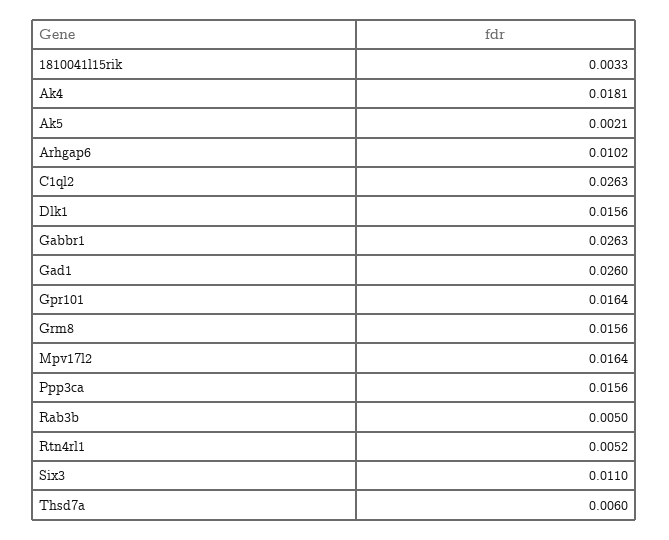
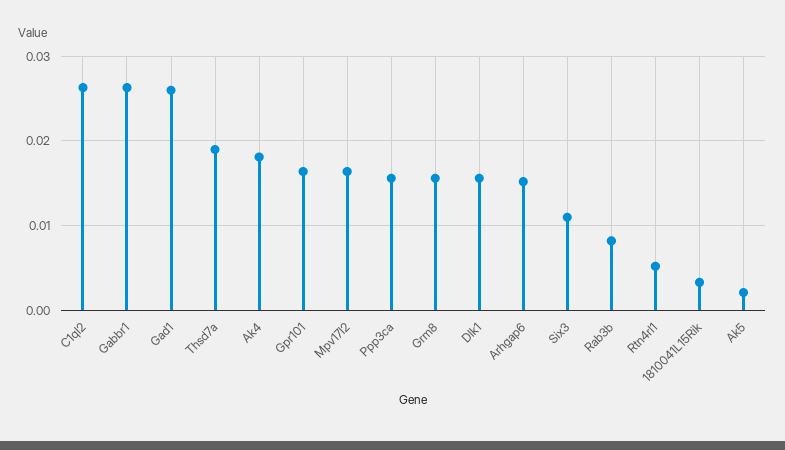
  {
    "1810041l15rik": 0.0033,
    "Ak4": 0.0181,
    "Ak5": 0.0021,
-   "Arhgap6": 0.0102,
+   "Arhgap6": 0.015,
    "C1ql2": 0.0263,
    "Dlk1": 0.0156,
    "Gabbr1": 0.0263,
    "Gad1": 0.026,
    "Gpr101": 0.0164,
    "Grm8": 0.0156,
    "Mpv17l2": 0.0164,
    "Ppp3ca": 0.0156,
-   "Rab3b": 0.005,
+   "Rab3b": 0.008,
    "Rtn4rl1": 0.0052,
    "Six3": 0.011,
-   "Thsd7a": 0.006
+   "Thsd7a": 0.019
  }

